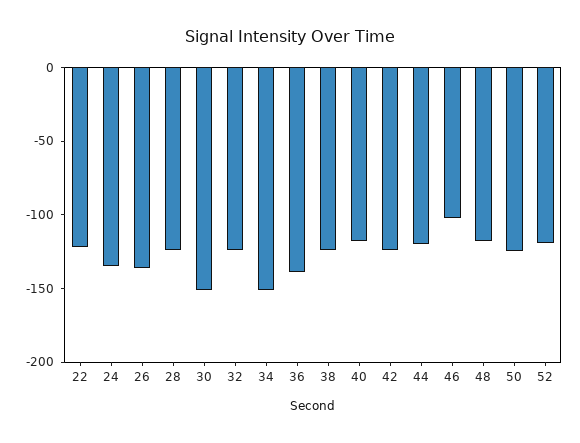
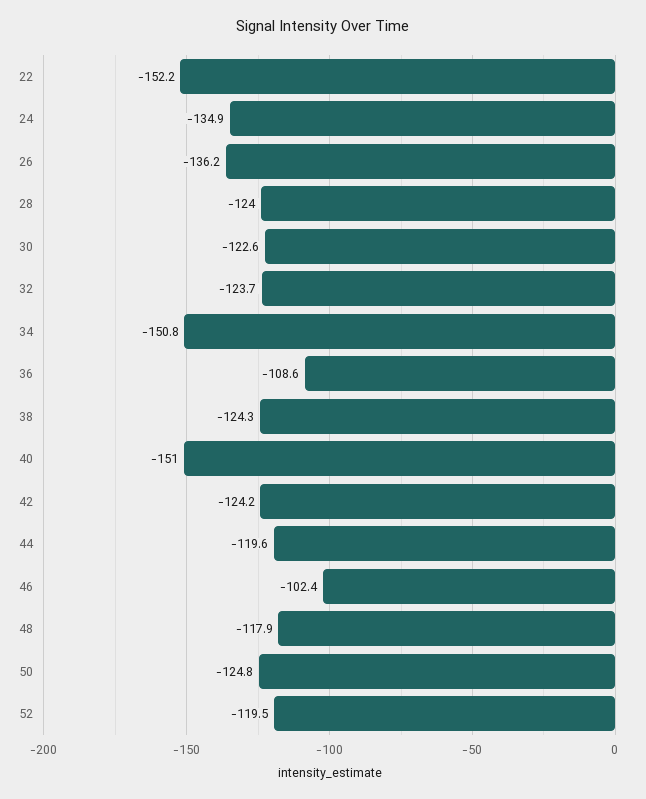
  {
-   "22": -120,
+   "22": -152.2,
    "24": -134.9,
    "26": -136.2,
    "28": -124,
-   "30": -150,
+   "30": -122.6,
    "32": -123.7,
    "34": -150.8,
-   "36": -140,
+   "36": -108.6,
    "38": -124.3,
-   "40": -120,
+   "40": -151,
    "42": -124.2,
    "44": -119.6,
    "46": -102.4,
    "48": -117.9,
    "50": -124.8,
    "52": -119.5
  }

